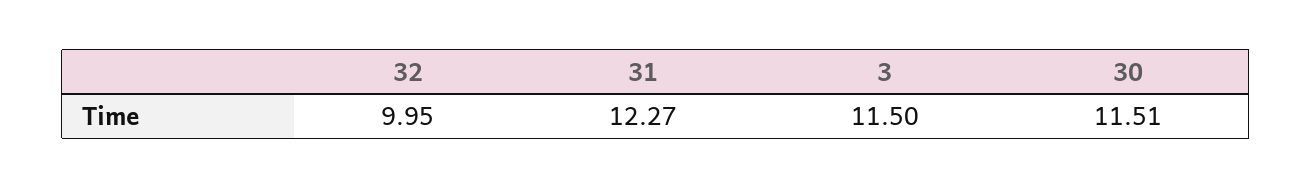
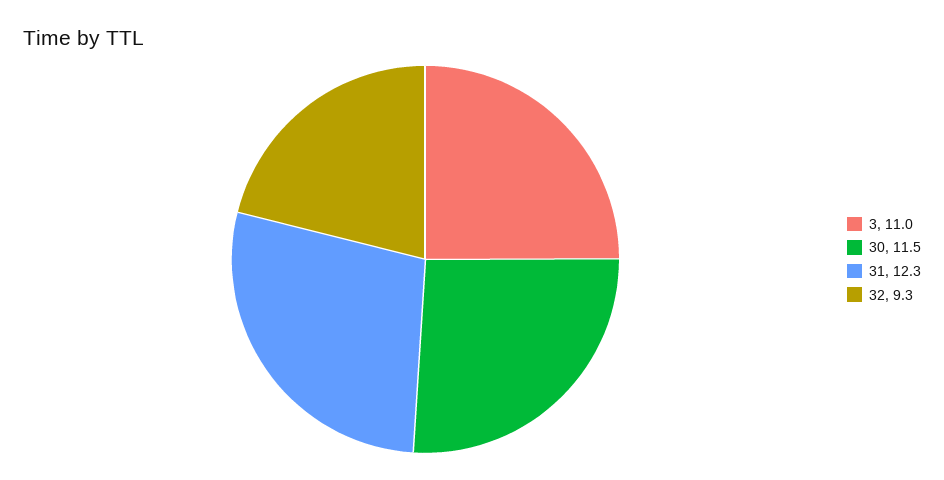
  {
-   "32": 9.95,
+   "32": 9.3,
    "31": 12.27,
-   "3": 11.5,
+   "3": 11,
    "30": 11.51
  }

